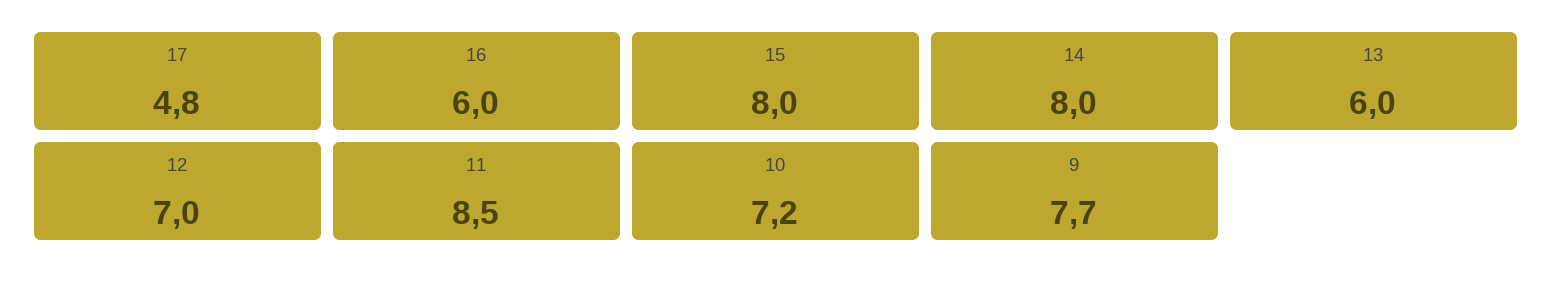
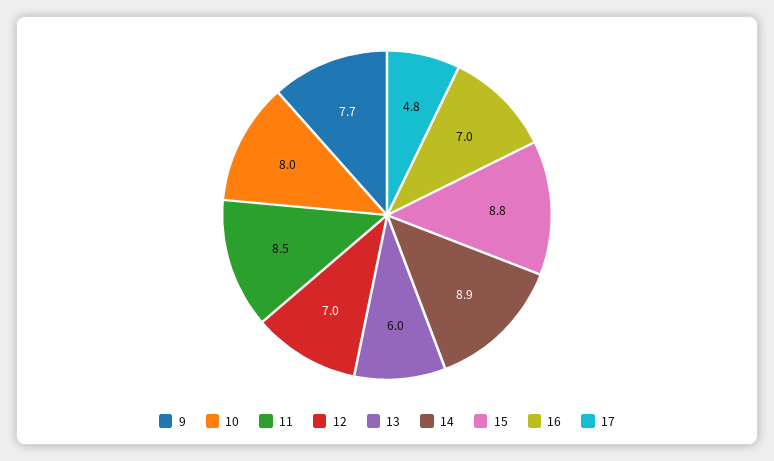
  {
    "17": 4.8,
-   "16": 6,
+   "16": 7,
-   "15": 8,
+   "15": 8.8,
-   "14": 8,
+   "14": 8.9,
    "13": 6,
    "12": 7,
    "11": 8.5,
-   "10": 7.2,
+   "10": 8,
    "9": 7.7
  }

